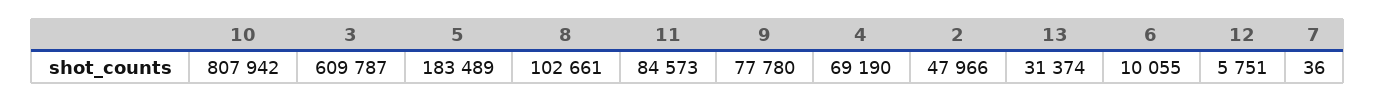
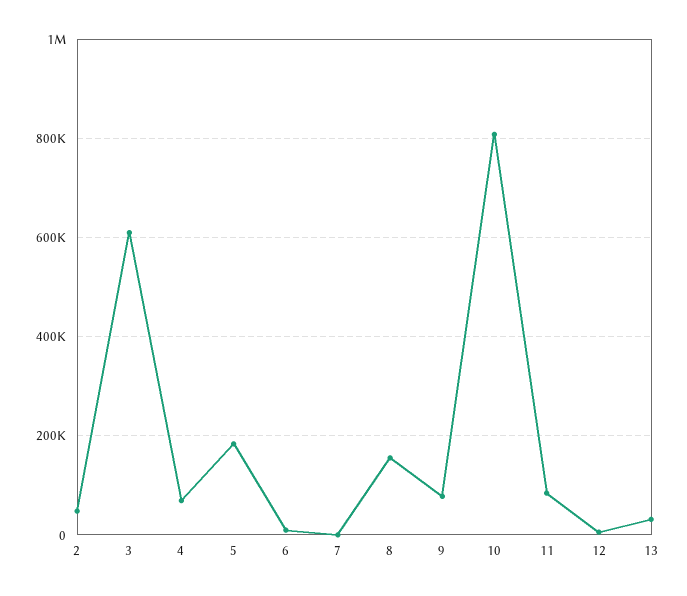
  {
    "10": 807942,
    "3": 609787,
    "5": 183489,
-   "8": 102661,
+   "8": 160000,
    "11": 84573,
    "9": 77780,
    "4": 69190,
    "2": 47966,
    "13": 31374,
    "6": 10055,
    "12": 5751,
    "7": 36
  }

